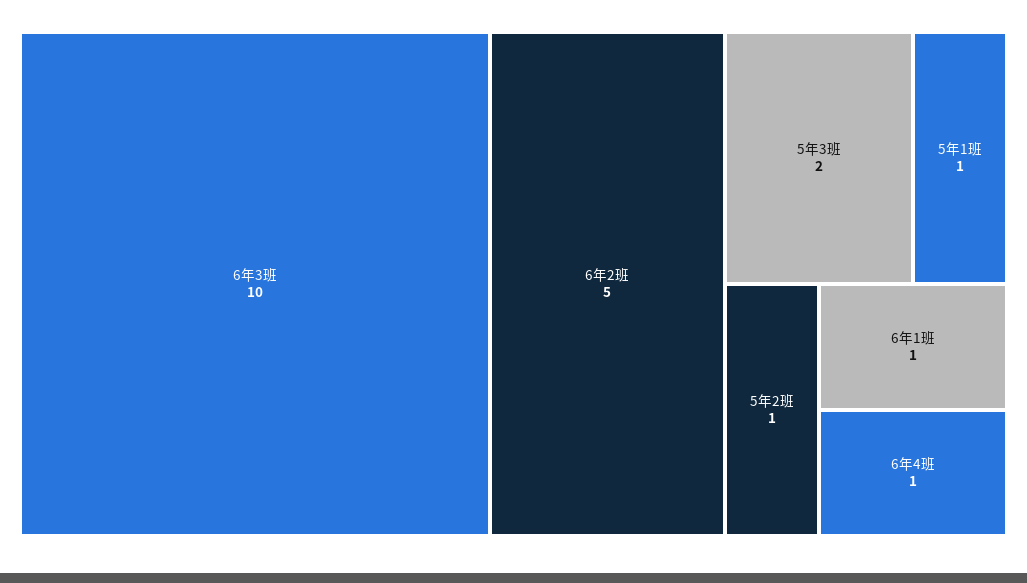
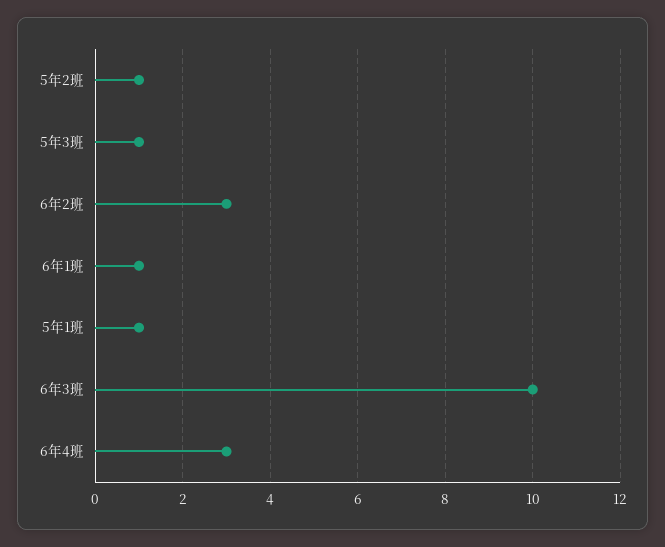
  {
    "6年3班": 10,
-   "6年2班": 5,
+   "6年2班": 3,
-   "5年3班": 2,
+   "5年3班": 1,
    "5年1班": 1,
    "5年2班": 1,
    "6年1班": 1,
-   "6年4班": 1
+   "6年4班": 3
  }

